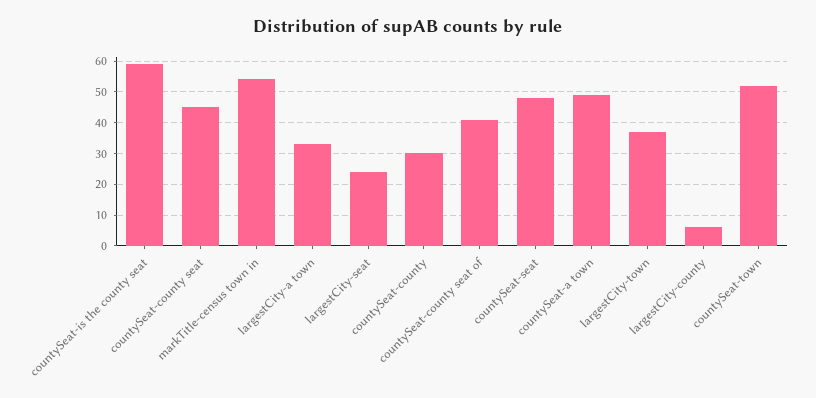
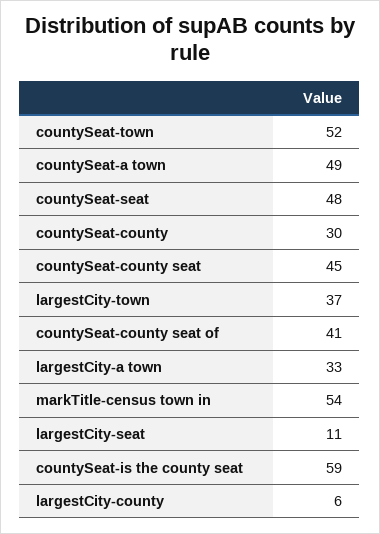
  {
    "countySeat-is the county seat": 59,
    "countySeat-county seat": 45,
    "markTitle-census town in": 54,
    "largestCity-a town": 33,
-   "largestCity-seat": 25,
+   "largestCity-seat": 11,
    "countySeat-county": 30,
    "countySeat-county seat of": 41,
    "countySeat-seat": 48,
    "countySeat-a town": 49,
    "largestCity-town": 37,
    "largestCity-county": 6,
    "countySeat-town": 52
  }

